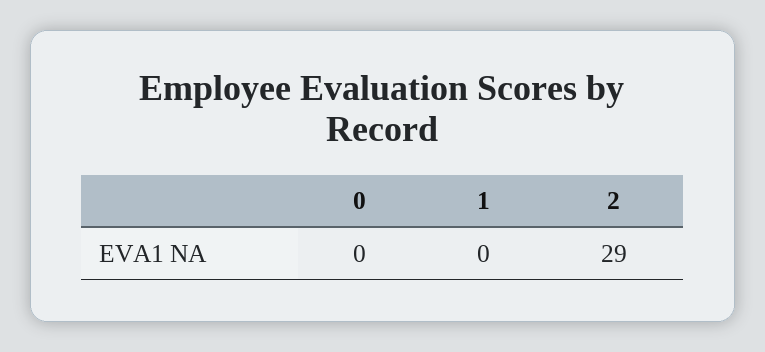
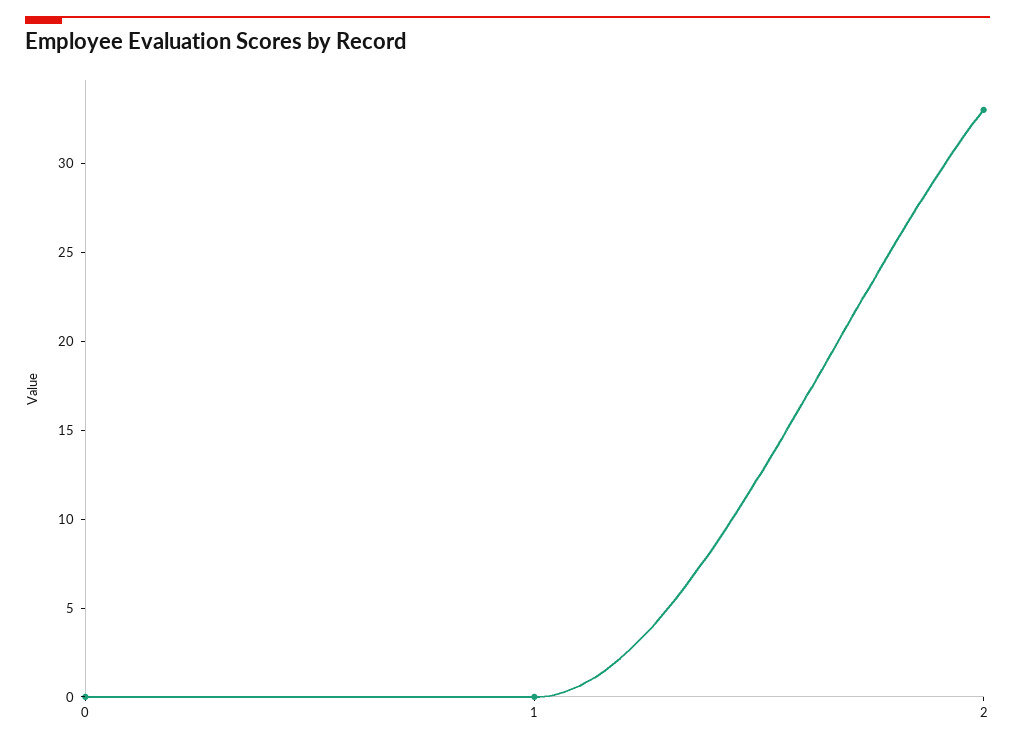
  {
    "0": 0,
    "1": 0,
-   "2": 29
+   "2": 33
  }

